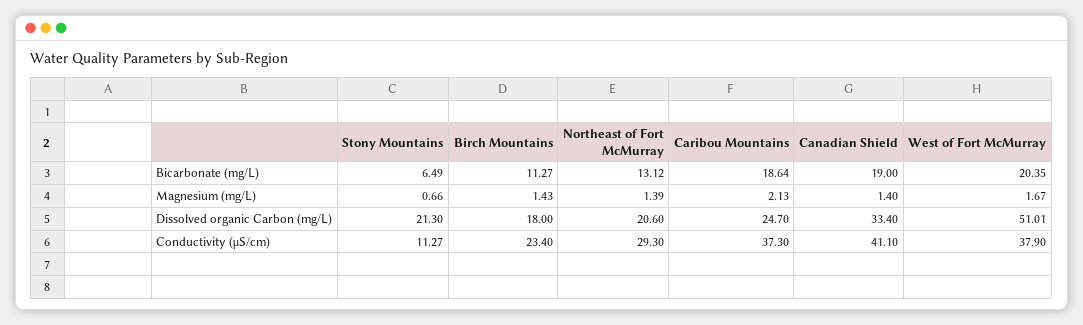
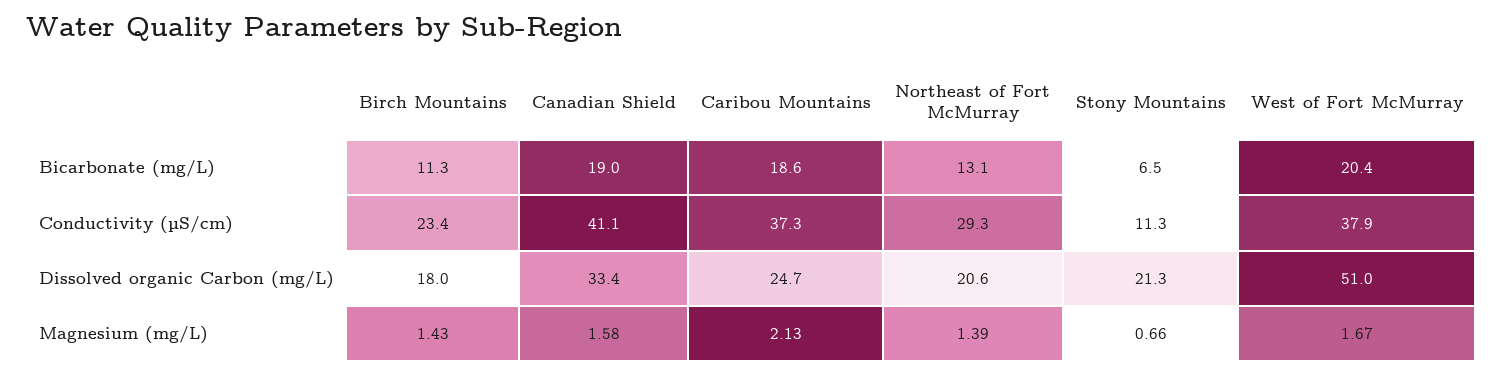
  {
    "Stony Mountains": {
      "Bicarbonate (mg/L)": 6.49,
      "Magnesium (mg/L)": 0.66,
      "Dissolved organic Carbon (mg/L)": 21.3,
      "Conductivity (µS/cm)": 11.27
    },
    "Birch Mountains": {
      "Bicarbonate (mg/L)": 11.27,
      "Magnesium (mg/L)": 1.43,
      "Dissolved organic Carbon (mg/L)": 18,
      "Conductivity (µS/cm)": 23.4
    },
    "Northeast of Fort McMurray": {
      "Bicarbonate (mg/L)": 13.12,
      "Magnesium (mg/L)": 1.39,
      "Dissolved organic Carbon (mg/L)": 20.6,
      "Conductivity (µS/cm)": 29.3
    },
    "Caribou Mountains": {
      "Bicarbonate (mg/L)": 18.64,
      "Magnesium (mg/L)": 2.13,
      "Dissolved organic Carbon (mg/L)": 24.7,
      "Conductivity (µS/cm)": 37.3
    },
    "Canadian Shield": {
      "Bicarbonate (mg/L)": 19,
-     "Magnesium (mg/L)": 1.4,
+     "Magnesium (mg/L)": 1.58,
      "Dissolved organic Carbon (mg/L)": 33.4,
      "Conductivity (µS/cm)": 41.1
    },
    "West of Fort McMurray": {
      "Bicarbonate (mg/L)": 20.35,
      "Magnesium (mg/L)": 1.67,
      "Dissolved organic Carbon (mg/L)": 51.01,
      "Conductivity (µS/cm)": 37.9
    }
  }

